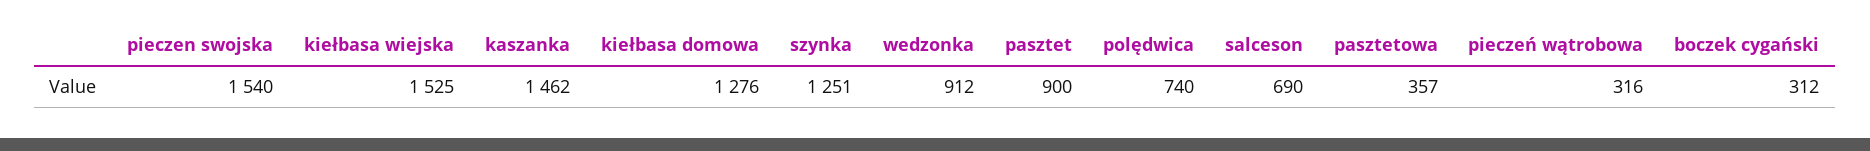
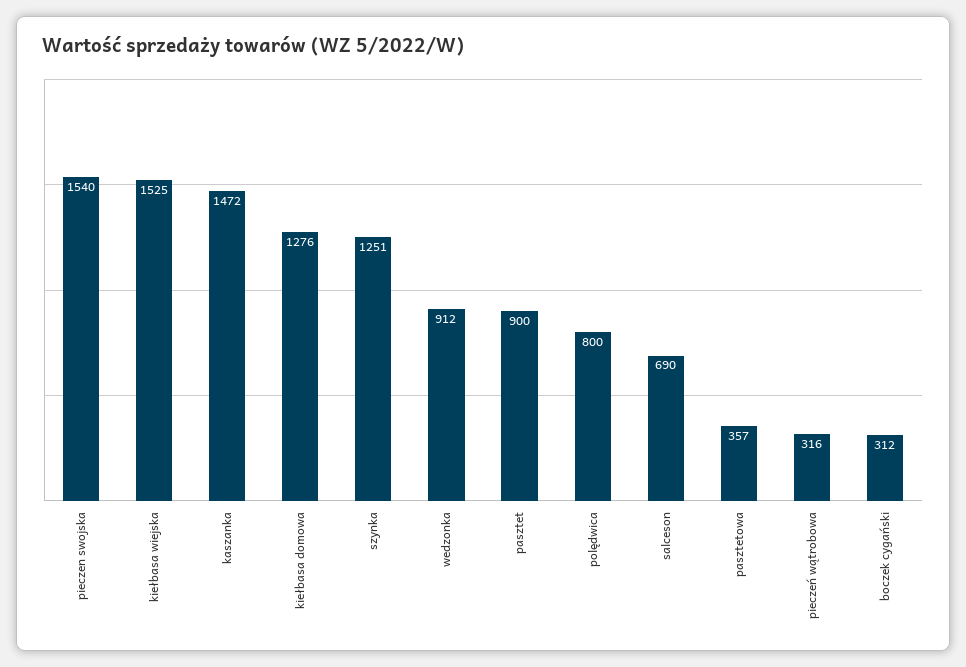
  {
    "pieczen swojska": 1540,
    "kiełbasa wiejska": 1525,
-   "kaszanka": 1462,
+   "kaszanka": 1472,
    "kiełbasa domowa": 1276,
    "szynka": 1251,
    "wedzonka": 912,
    "pasztet": 900,
-   "polędwica": 740,
+   "polędwica": 800,
    "salceson": 690,
    "pasztetowa": 357,
    "pieczeń wątrobowa": 316,
    "boczek cygański": 312
  }

